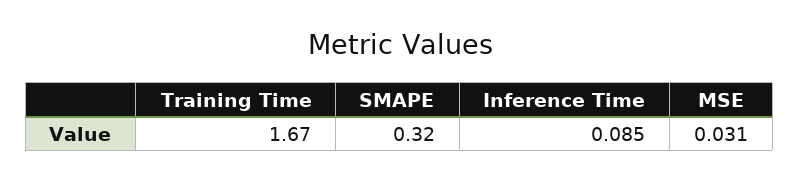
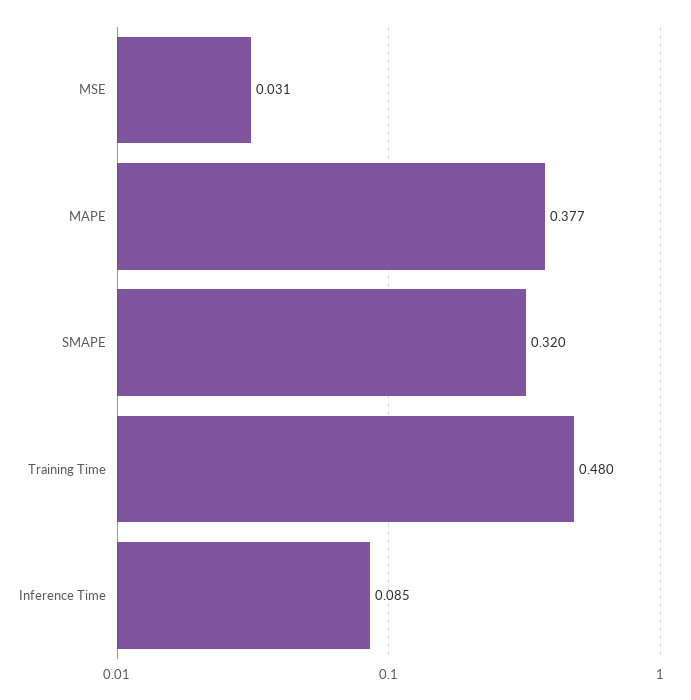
  {
-   "Training Time": 1.67,
+   "Training Time": 0.48,
    "SMAPE": 0.32,
    "Inference Time": 0.085,
-   "MSE": 0.031
+   "MSE": 0.031,
+   "MAPE": 0.377
  }

